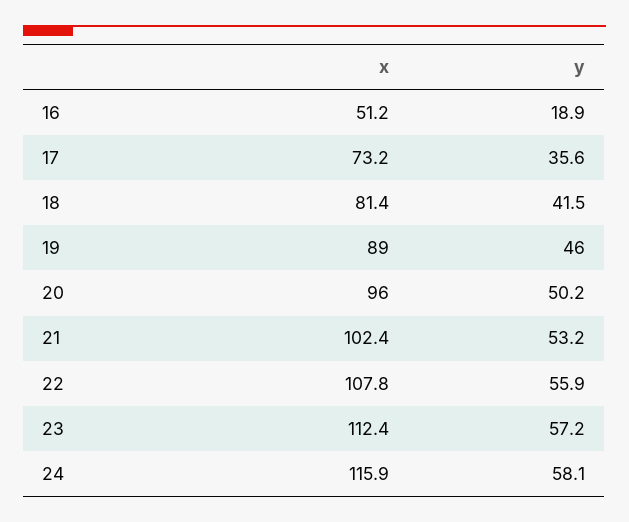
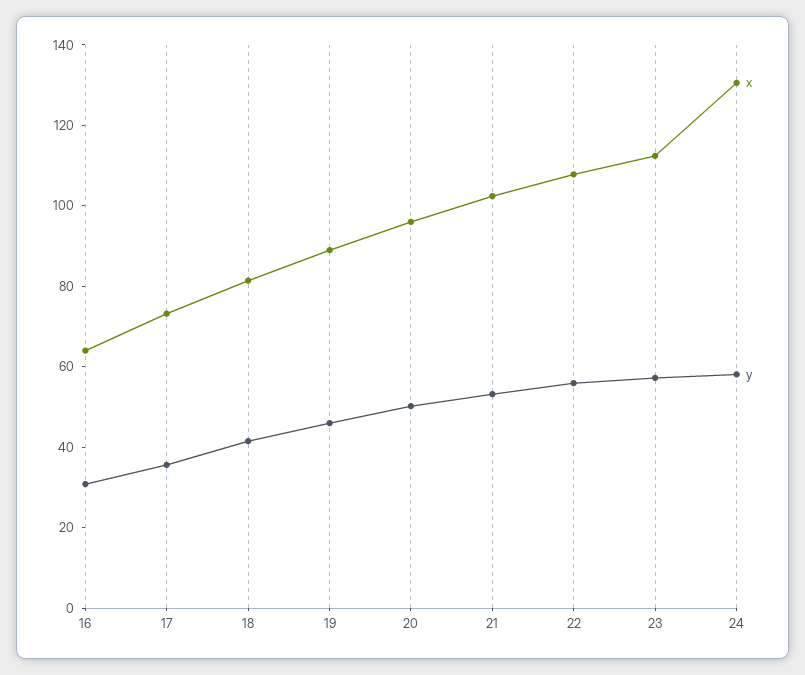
  {
    "x": {
-     "16": 51.2,
+     "16": 65,
      "17": 73.2,
      "18": 81.4,
      "19": 89,
      "20": 96,
      "21": 102.4,
      "22": 107.8,
      "23": 112.4,
-     "24": 115.9
+     "24": 130
    },
    "y": {
-     "16": 18.9,
+     "16": 30,
      "17": 35.6,
      "18": 41.5,
      "19": 46,
      "20": 50.2,
      "21": 53.2,
      "22": 55.9,
      "23": 57.2,
      "24": 58.1
    }
  }

